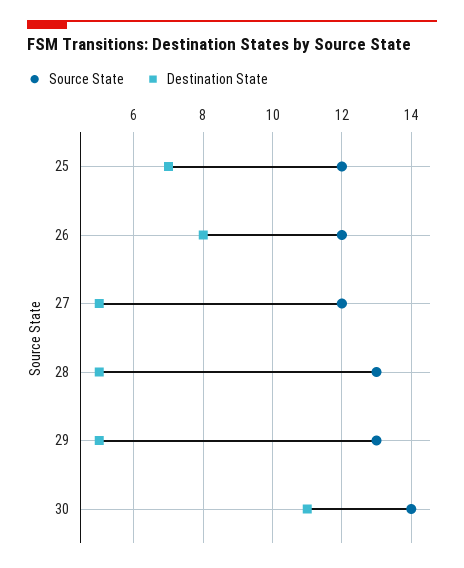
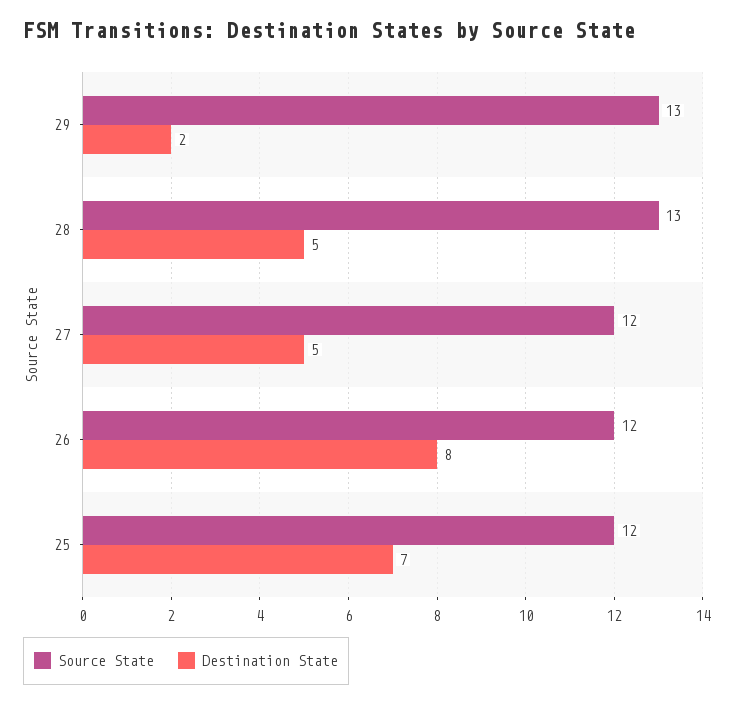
  {
    "Source State": {
      "25": 12,
      "26": 12,
      "27": 12,
      "28": 13,
-     "29": 13,
+     "29": 13
-     "30": 14
    },
    "Destination State": {
      "25": 7,
      "26": 8,
      "27": 5,
      "28": 5,
-     "29": 5,
+     "29": 2
-     "30": 11
    }
  }

